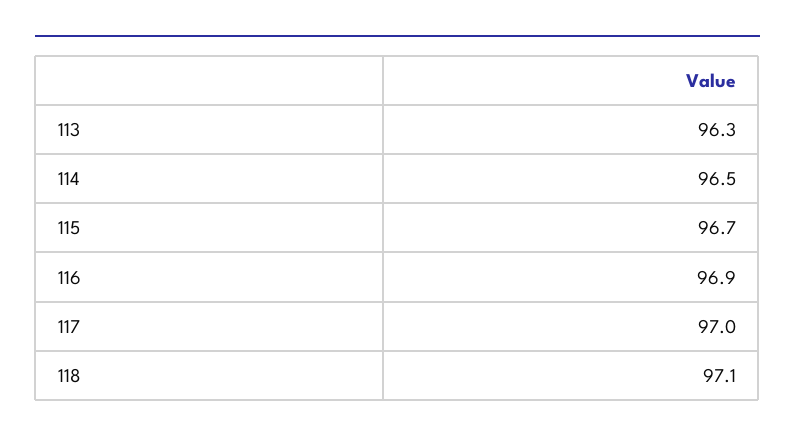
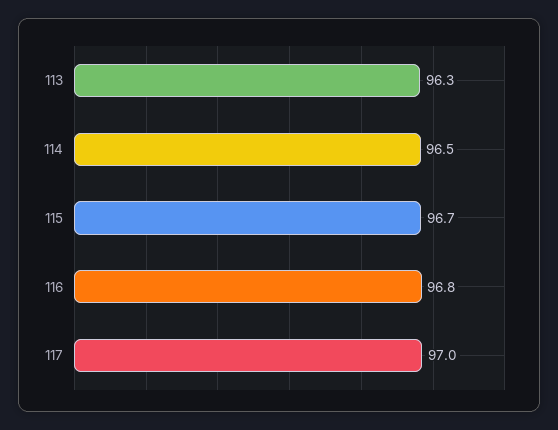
  {
    "113": 96.3,
    "114": 96.5,
    "115": 96.7,
-   "116": 96.9,
+   "116": 96.8,
-   "117": 97,
+   "117": 97
-   "118": 97.1
  }

